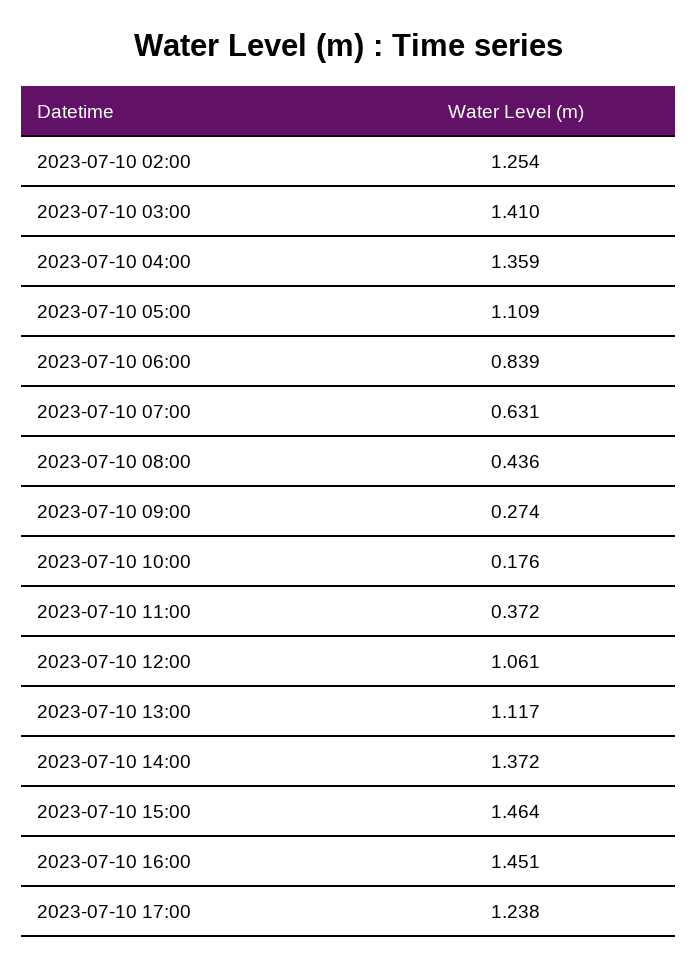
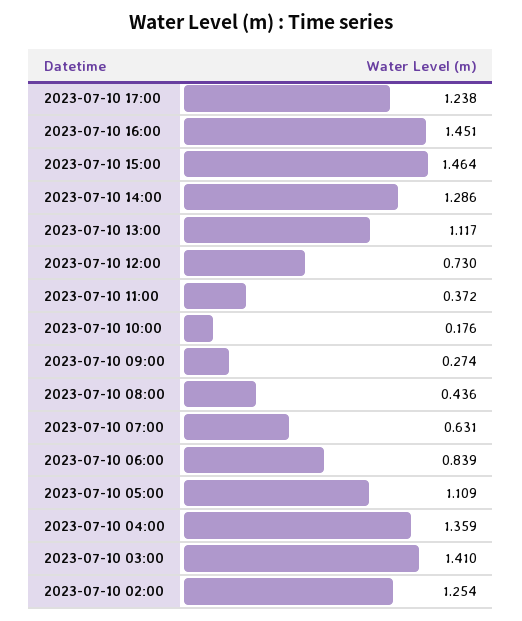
  {
    "2023-07-10 02:00": 1.254,
    "2023-07-10 03:00": 1.41,
    "2023-07-10 04:00": 1.359,
    "2023-07-10 05:00": 1.109,
    "2023-07-10 06:00": 0.839,
    "2023-07-10 07:00": 0.631,
    "2023-07-10 08:00": 0.436,
    "2023-07-10 09:00": 0.274,
    "2023-07-10 10:00": 0.176,
    "2023-07-10 11:00": 0.372,
-   "2023-07-10 12:00": 1.061,
+   "2023-07-10 12:00": 0.73,
    "2023-07-10 13:00": 1.117,
-   "2023-07-10 14:00": 1.372,
+   "2023-07-10 14:00": 1.286,
    "2023-07-10 15:00": 1.464,
    "2023-07-10 16:00": 1.451,
    "2023-07-10 17:00": 1.238
  }

